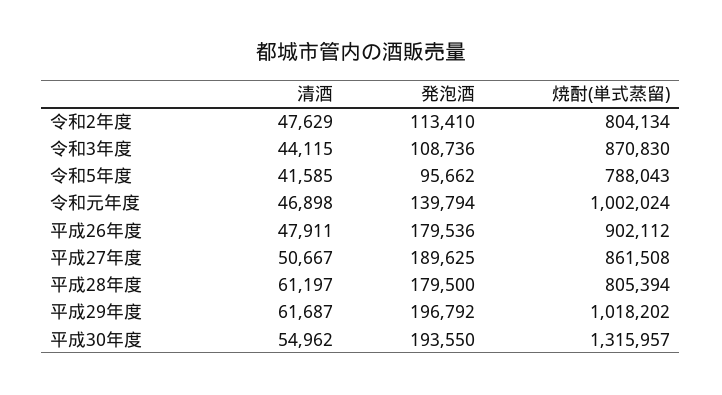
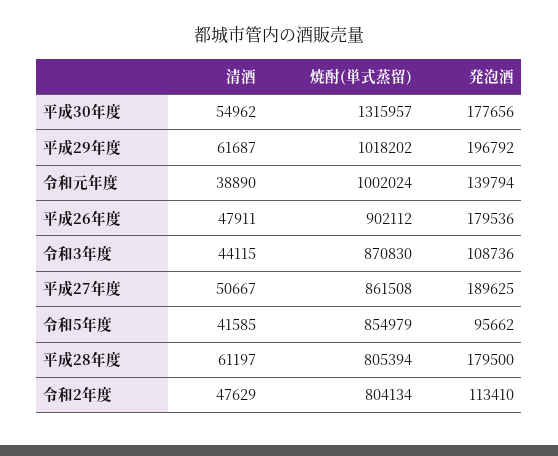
  {
    "清酒": {
      "令和2年度": 47629,
      "令和3年度": 44115,
      "令和5年度": 41585,
-     "令和元年度": 46898,
+     "令和元年度": 38890,
      "平成26年度": 47911,
      "平成27年度": 50667,
      "平成28年度": 61197,
      "平成29年度": 61687,
      "平成30年度": 54962
    },
    "発泡酒": {
      "令和2年度": 113410,
      "令和3年度": 108736,
      "令和5年度": 95662,
      "令和元年度": 139794,
      "平成26年度": 179536,
      "平成27年度": 189625,
      "平成28年度": 179500,
      "平成29年度": 196792,
-     "平成30年度": 193550
+     "平成30年度": 177656
    },
    "焼酎(単式蒸留)": {
      "令和2年度": 804134,
      "令和3年度": 870830,
-     "令和5年度": 788043,
+     "令和5年度": 854979,
      "令和元年度": 1002024,
      "平成26年度": 902112,
      "平成27年度": 861508,
      "平成28年度": 805394,
      "平成29年度": 1018202,
      "平成30年度": 1315957
    }
  }

